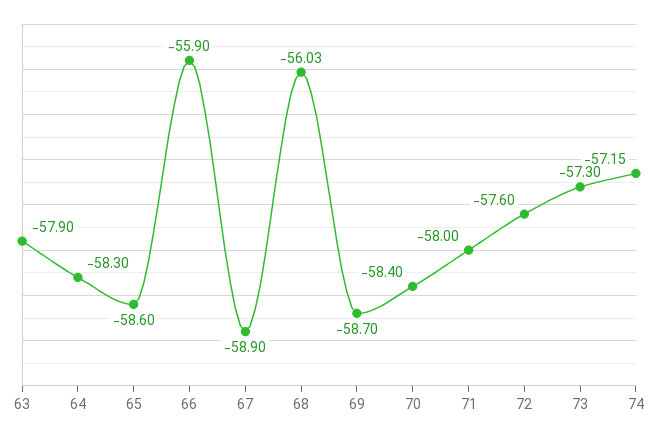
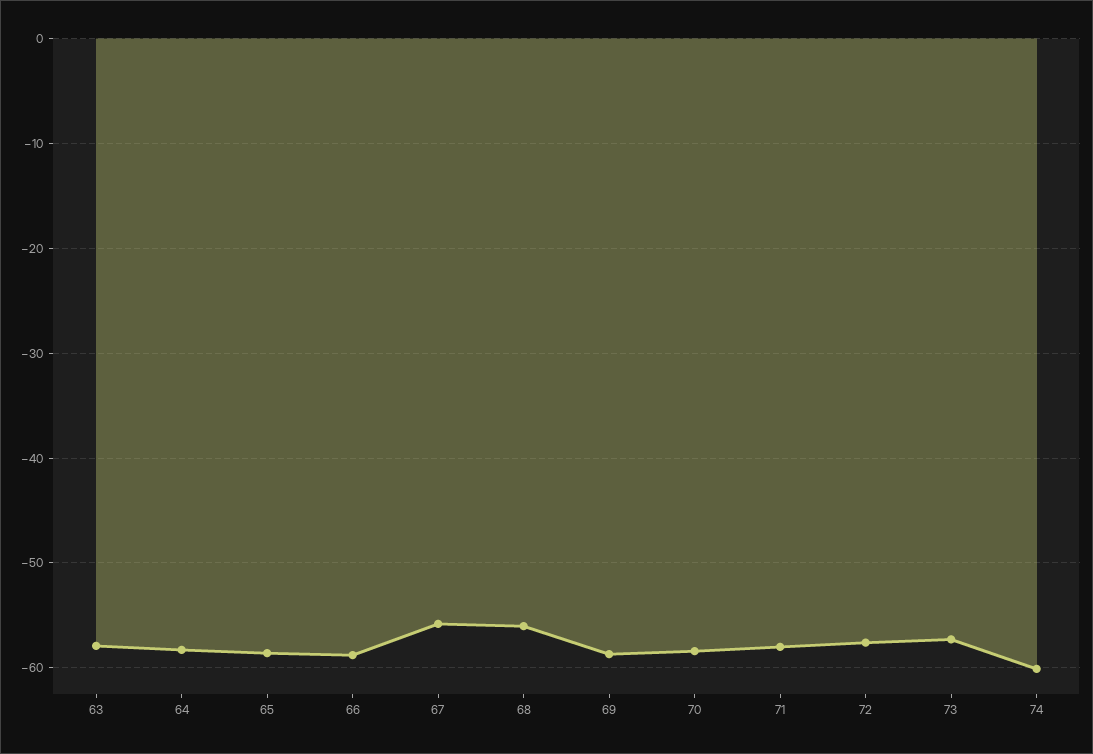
  {
    "63": -57.9,
    "64": -58.3,
    "65": -58.6,
-   "66": -55.9,
+   "66": -59,
-   "67": -58.9,
+   "67": -56,
    "68": -56.03,
    "69": -58.7,
    "70": -58.4,
    "71": -58,
    "72": -57.6,
    "73": -57.3,
-   "74": -57.15
+   "74": -60
  }

